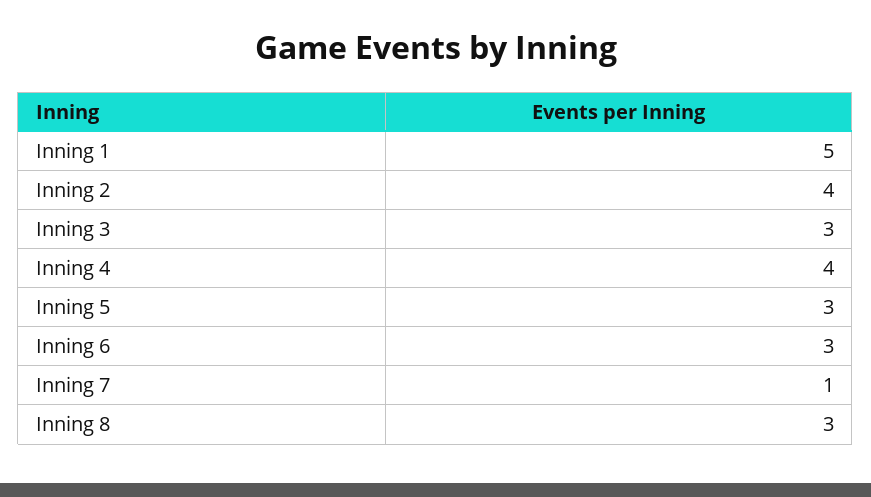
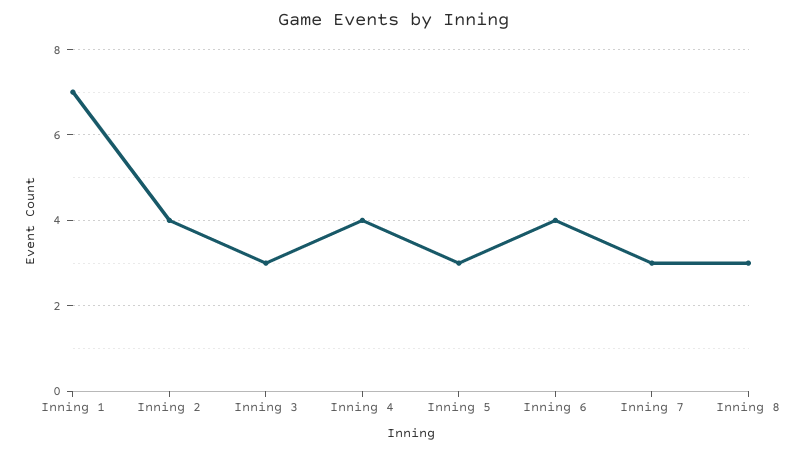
  {
-   "Inning 1": 5,
+   "Inning 1": 7,
    "Inning 2": 4,
    "Inning 3": 3,
    "Inning 4": 4,
    "Inning 5": 3,
-   "Inning 6": 3,
+   "Inning 6": 4,
-   "Inning 7": 1,
+   "Inning 7": 3,
    "Inning 8": 3
  }

